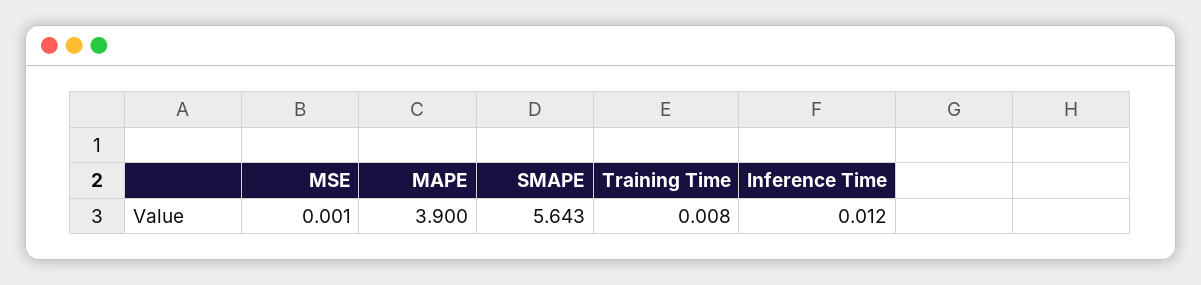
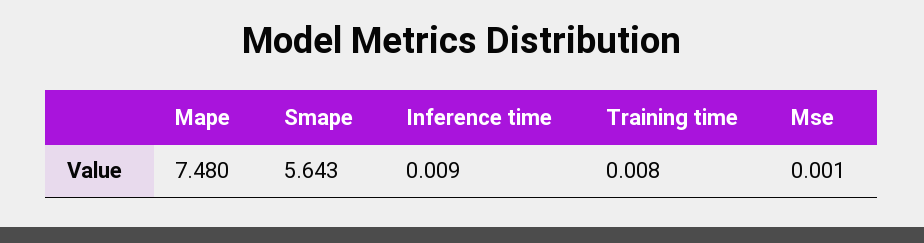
  {
    "MSE": 0.001,
-   "MAPE": 3.9,
+   "MAPE": 7.48,
    "SMAPE": 5.643,
    "Training Time": 0.008,
-   "Inference Time": 0.012
+   "Inference Time": 0.009
  }

